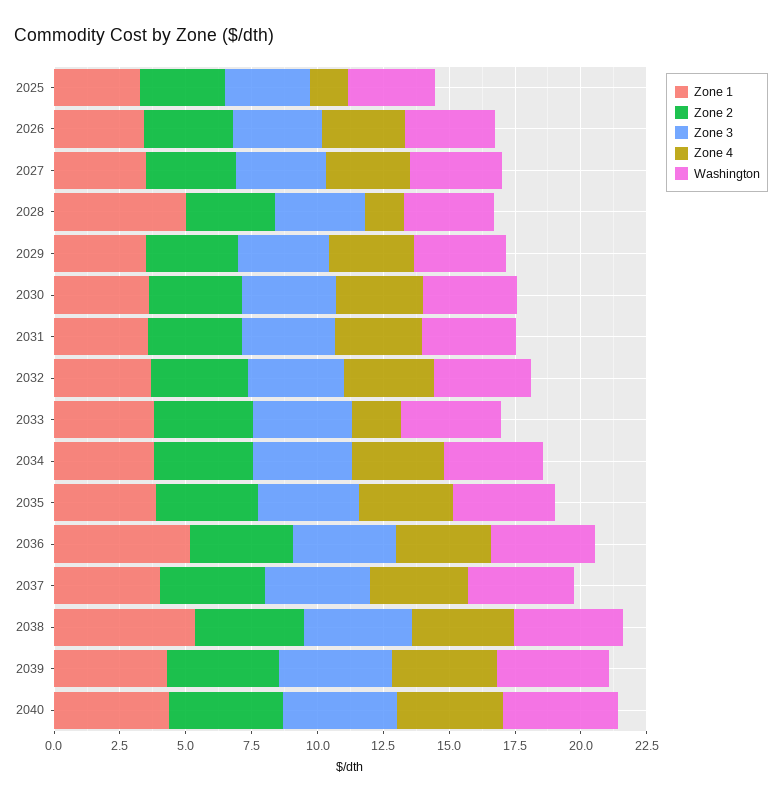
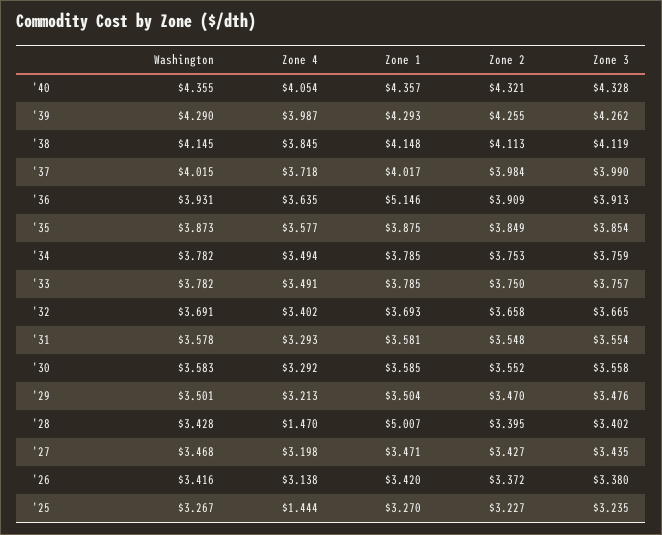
  {
    "Zone 1": {
      "2025": 3.27,
      "2026": 3.42,
      "2027": 3.471,
      "2028": 5.007,
      "2029": 3.504,
      "2030": 3.585,
      "2031": 3.581,
      "2032": 3.693,
      "2033": 3.785,
      "2034": 3.785,
      "2035": 3.875,
      "2036": 5.146,
      "2037": 4.017,
-     "2038": 5.5,
+     "2038": 4.148,
      "2039": 4.293,
      "2040": 4.357
    },
    "Zone 2": {
      "2025": 3.227,
      "2026": 3.372,
      "2027": 3.427,
      "2028": 3.395,
      "2029": 3.47,
      "2030": 3.552,
      "2031": 3.548,
      "2032": 3.658,
      "2033": 3.75,
      "2034": 3.753,
      "2035": 3.849,
      "2036": 3.909,
      "2037": 3.984,
      "2038": 4.113,
      "2039": 4.255,
      "2040": 4.321
    },
    "Zone 3": {
      "2025": 3.235,
      "2026": 3.38,
      "2027": 3.435,
      "2028": 3.402,
      "2029": 3.476,
      "2030": 3.558,
      "2031": 3.554,
      "2032": 3.665,
      "2033": 3.757,
      "2034": 3.759,
      "2035": 3.854,
      "2036": 3.913,
      "2037": 3.99,
      "2038": 4.119,
      "2039": 4.262,
      "2040": 4.328
    },
    "Zone 4": {
      "2025": 1.444,
      "2026": 3.138,
      "2027": 3.198,
      "2028": 1.47,
      "2029": 3.213,
      "2030": 3.292,
      "2031": 3.293,
      "2032": 3.402,
-     "2033": 2,
+     "2033": 3.491,
      "2034": 3.494,
      "2035": 3.577,
      "2036": 3.635,
      "2037": 3.718,
      "2038": 3.845,
      "2039": 3.987,
      "2040": 4.054
    },
    "Washington": {
      "2025": 3.267,
      "2026": 3.416,
      "2027": 3.468,
      "2028": 3.428,
      "2029": 3.501,
      "2030": 3.583,
      "2031": 3.578,
      "2032": 3.691,
      "2033": 3.782,
      "2034": 3.782,
      "2035": 3.873,
      "2036": 3.931,
      "2037": 4.015,
      "2038": 4.145,
      "2039": 4.29,
      "2040": 4.355
    }
  }

